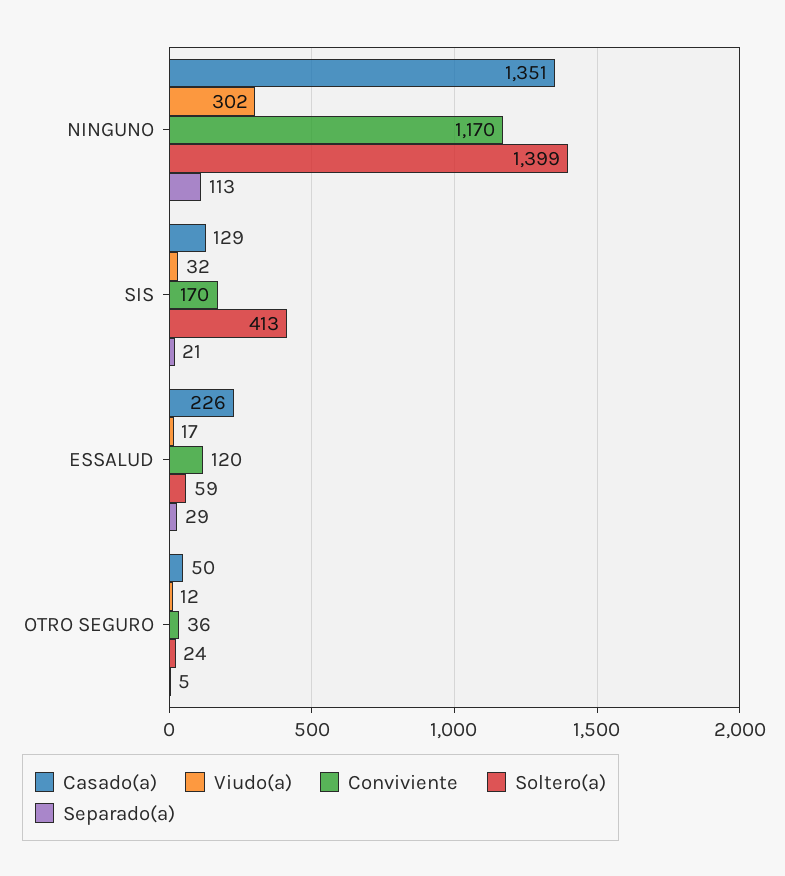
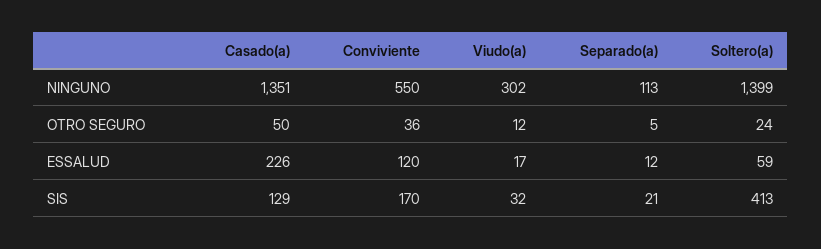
  {
    "Casado(a)": {
      "NINGUNO": 1351,
      "SIS": 129,
      "ESSALUD": 226,
      "OTRO SEGURO": 50
    },
    "Viudo(a)": {
      "NINGUNO": 302,
      "SIS": 32,
      "ESSALUD": 17,
      "OTRO SEGURO": 12
    },
    "Conviviente": {
-     "NINGUNO": 1170,
+     "NINGUNO": 550,
      "SIS": 170,
      "ESSALUD": 120,
      "OTRO SEGURO": 36
    },
    "Soltero(a)": {
      "NINGUNO": 1399,
      "SIS": 413,
      "ESSALUD": 59,
      "OTRO SEGURO": 24
    },
    "Separado(a)": {
      "NINGUNO": 113,
      "SIS": 21,
-     "ESSALUD": 29,
+     "ESSALUD": 12,
      "OTRO SEGURO": 5
    }
  }

